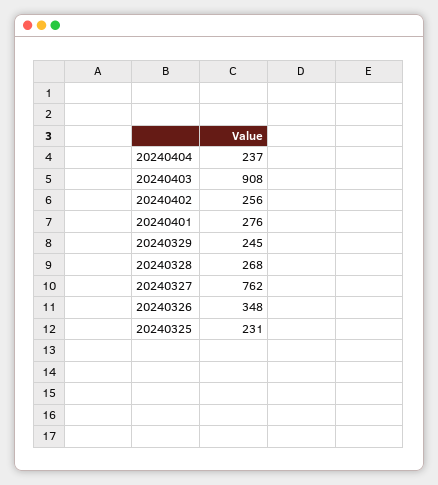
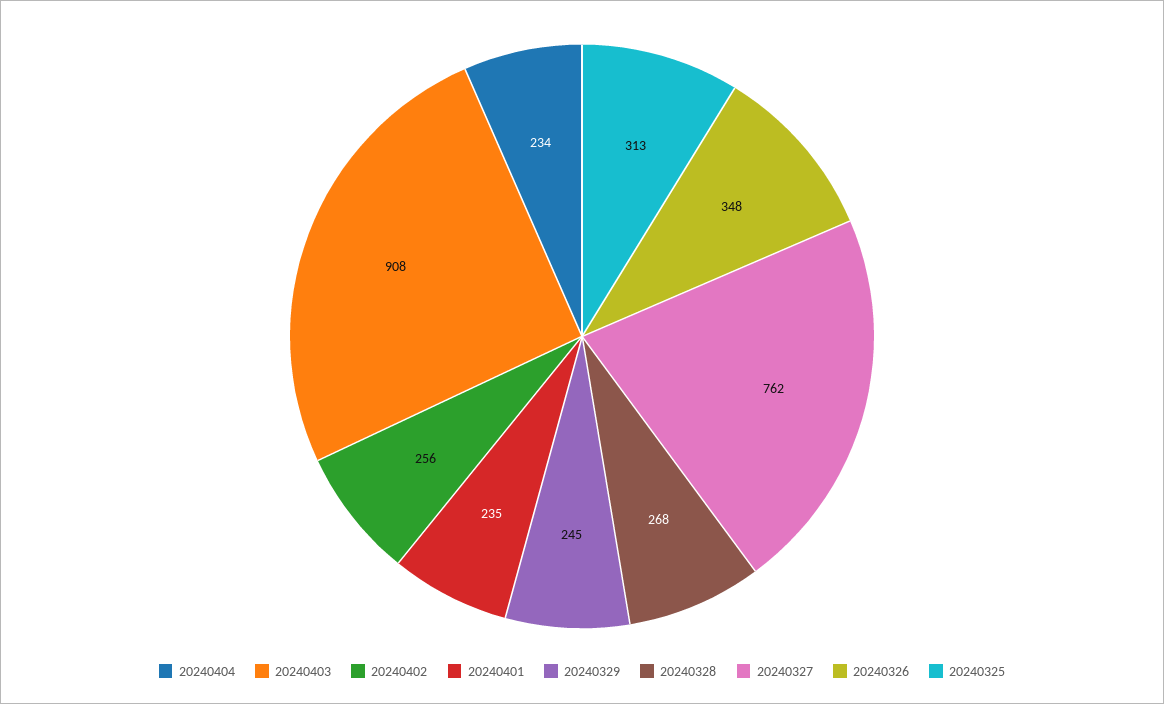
  {
-   "20240404": 237,
+   "20240404": 234,
    "20240403": 908,
    "20240402": 256,
-   "20240401": 276,
+   "20240401": 235,
    "20240329": 245,
    "20240328": 268,
    "20240327": 762,
    "20240326": 348,
-   "20240325": 231
+   "20240325": 313
  }

